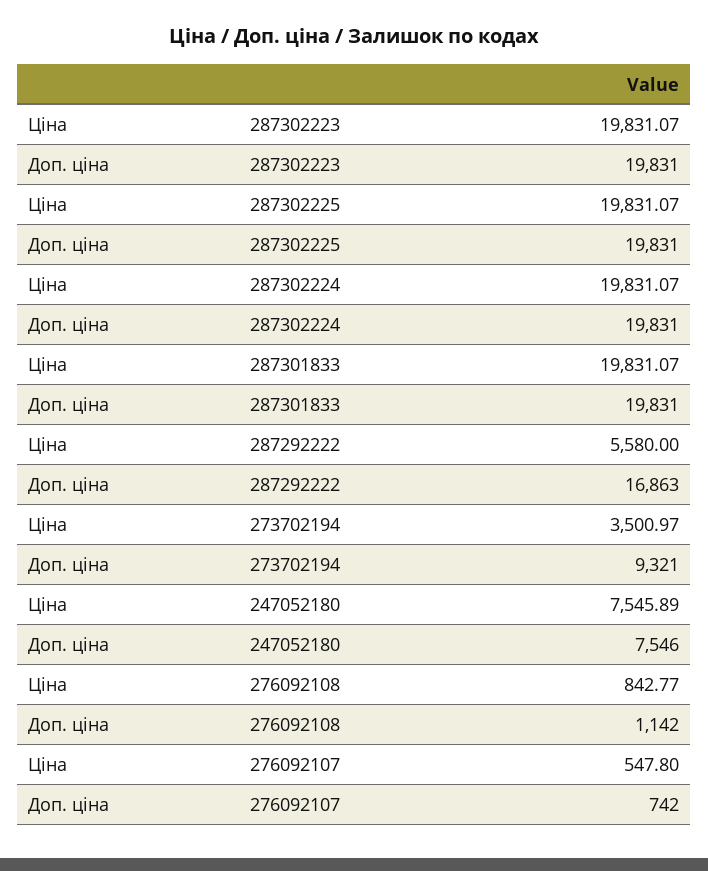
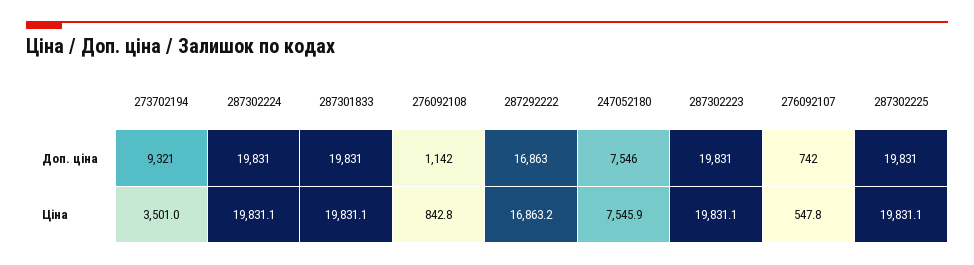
  {
    "Ціна": {
      "287302223": 19831.07,
      "287302225": 19831.07,
      "287302224": 19831.07,
      "287301833": 19831.07,
-     "287292222": 5580,
+     "287292222": 16863.2,
      "273702194": 3500.97,
      "247052180": 7545.89,
      "276092108": 842.77,
      "276092107": 547.8
    },
    "Доп. ціна": {
      "287302223": 19831,
      "287302225": 19831,
      "287302224": 19831,
      "287301833": 19831,
      "287292222": 16863,
      "273702194": 9321,
      "247052180": 7546,
      "276092108": 1142,
      "276092107": 742
    }
  }

